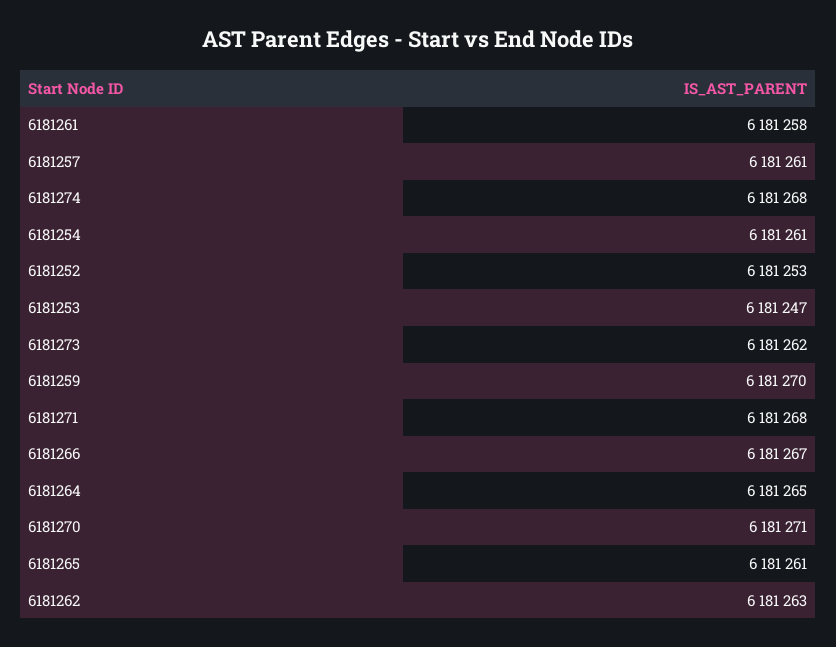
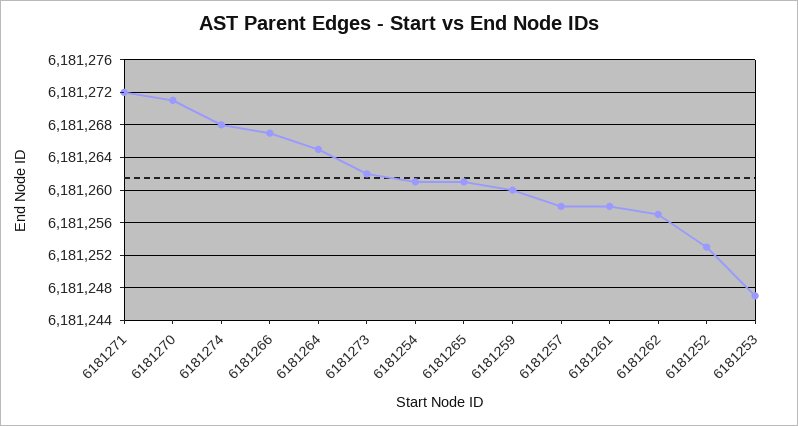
  {
    "6181261": 6181258,
-   "6181257": 6181261,
+   "6181257": 6181258,
    "6181274": 6181268,
    "6181254": 6181261,
    "6181252": 6181253,
    "6181253": 6181247,
    "6181273": 6181262,
-   "6181259": 6181270,
+   "6181259": 6181260,
-   "6181271": 6181268,
+   "6181271": 6181272,
    "6181266": 6181267,
    "6181264": 6181265,
    "6181270": 6181271,
    "6181265": 6181261,
-   "6181262": 6181263
+   "6181262": 6181257
  }

